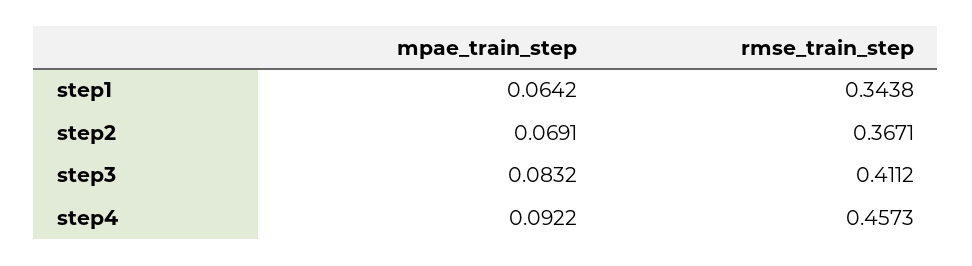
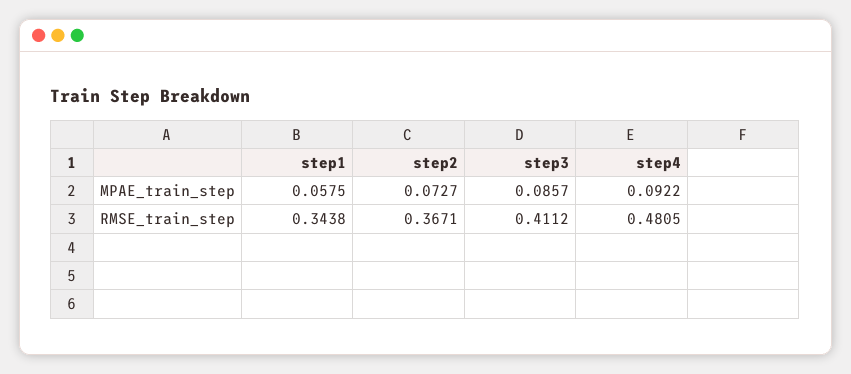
  {
    "mpae_train_step": {
-     "step1": 0.0642,
+     "step1": 0.0575,
-     "step2": 0.0691,
+     "step2": 0.0727,
-     "step3": 0.0832,
+     "step3": 0.0857,
      "step4": 0.0922
    },
    "rmse_train_step": {
      "step1": 0.3438,
      "step2": 0.3671,
      "step3": 0.4112,
-     "step4": 0.4573
+     "step4": 0.4805
    }
  }

